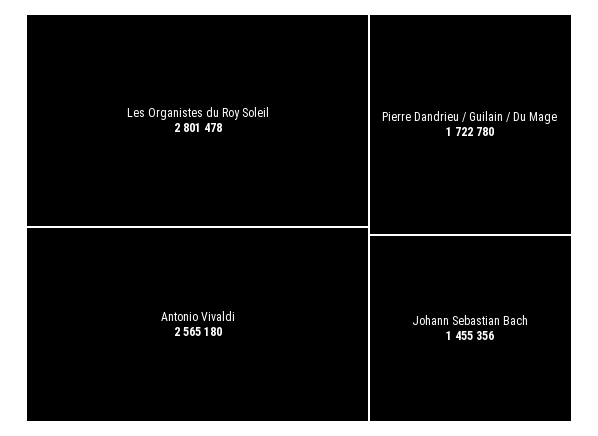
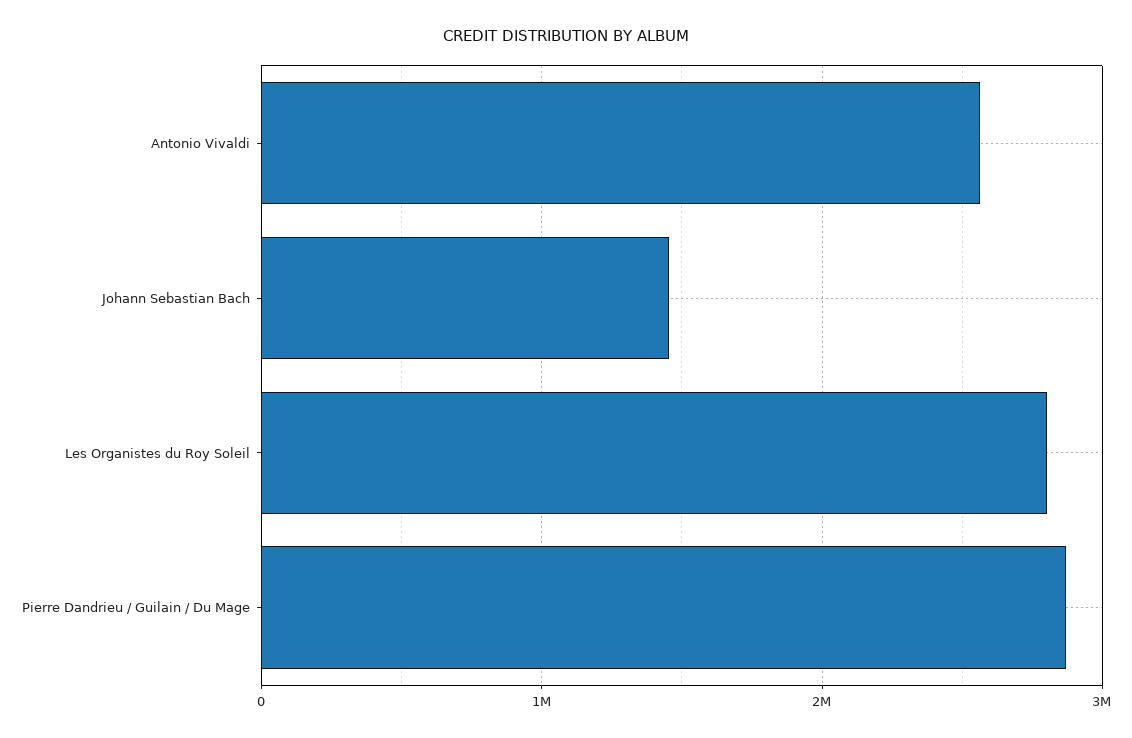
  {
    "Les Organistes du Roy Soleil": 2801478,
    "Antonio Vivaldi": 2565180,
-   "Pierre Dandrieu / Guilain / Du Mage": 1722780,
+   "Pierre Dandrieu / Guilain / Du Mage": 2900000,
    "Johann Sebastian Bach": 1455356
  }

